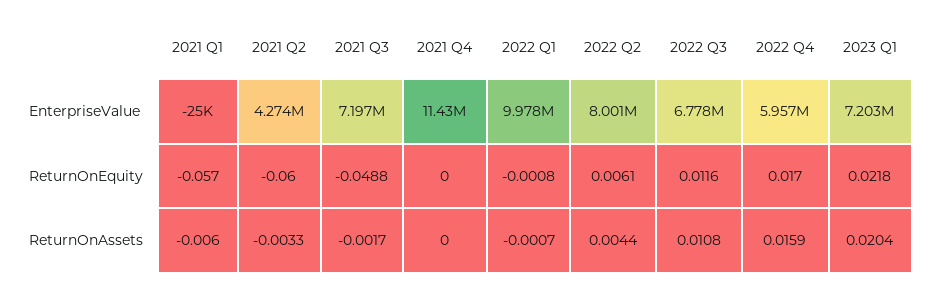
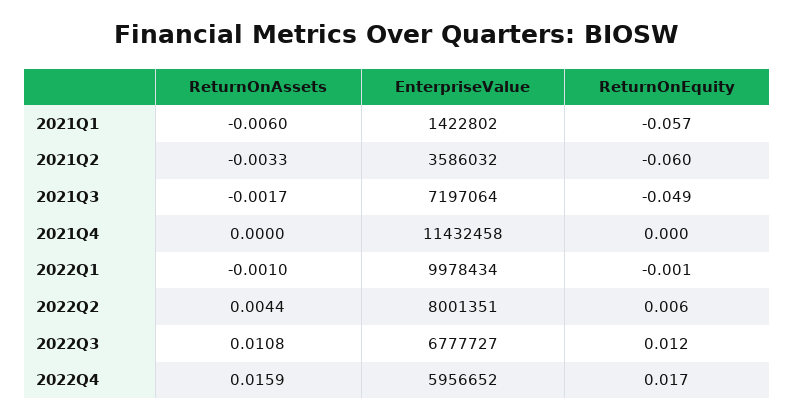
  {
    "2021 Q1": {
-     "EnterpriseValue": -25000,
+     "EnterpriseValue": 1422802,
      "ReturnOnEquity": -0.057,
      "ReturnOnAssets": -0.006
    },
    "2021 Q2": {
-     "EnterpriseValue": 4274000,
+     "EnterpriseValue": 3586032,
      "ReturnOnEquity": -0.06,
      "ReturnOnAssets": -0.0033
    },
    "2021 Q3": {
      "EnterpriseValue": 7197064,
      "ReturnOnEquity": -0.0488,
      "ReturnOnAssets": -0.0017
    },
    "2021 Q4": {
      "EnterpriseValue": 11432458,
      "ReturnOnEquity": 0,
      "ReturnOnAssets": 0
    },
    "2022 Q1": {
      "EnterpriseValue": 9978434,
      "ReturnOnEquity": -0.0008,
-     "ReturnOnAssets": -0.0007
+     "ReturnOnAssets": -0.001
    },
    "2022 Q2": {
      "EnterpriseValue": 8001351,
      "ReturnOnEquity": 0.0061,
      "ReturnOnAssets": 0.0044
    },
    "2022 Q3": {
      "EnterpriseValue": 6777727,
      "ReturnOnEquity": 0.0116,
      "ReturnOnAssets": 0.0108
    },
    "2022 Q4": {
      "EnterpriseValue": 5956652,
      "ReturnOnEquity": 0.017,
      "ReturnOnAssets": 0.0159
-   },
+   }
-   "2023 Q1": {
-     "EnterpriseValue": 7203000,
-     "ReturnOnEquity": 0.0218,
-     "ReturnOnAssets": 0.0204
-   }
  }

